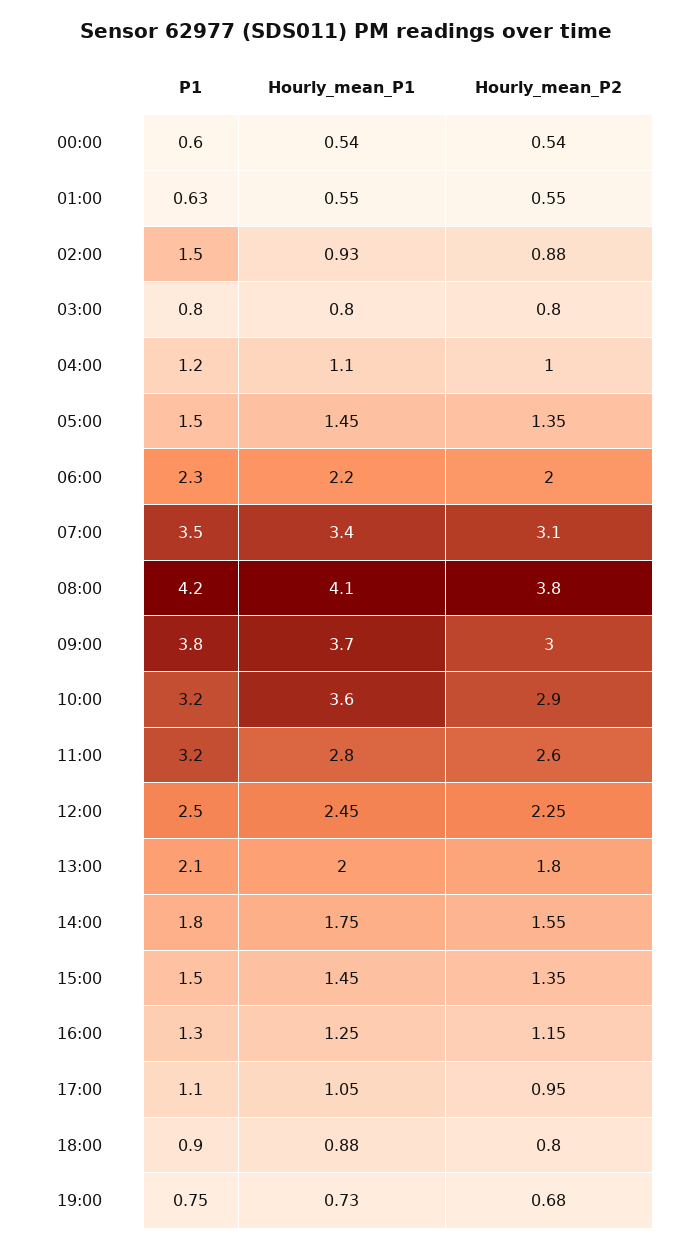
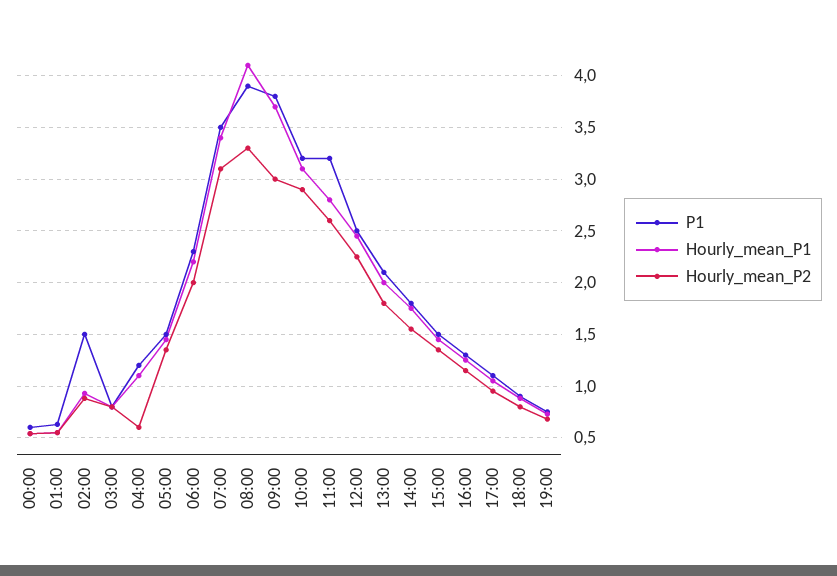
  {
    "P1": {
      "00:00": 0.6,
      "01:00": 0.63,
      "02:00": 1.5,
      "03:00": 0.8,
      "04:00": 1.2,
      "05:00": 1.5,
      "06:00": 2.3,
      "07:00": 3.5,
-     "08:00": 4.2,
+     "08:00": 3.9,
      "09:00": 3.8,
      "10:00": 3.2,
      "11:00": 3.2,
      "12:00": 2.5,
      "13:00": 2.1,
      "14:00": 1.8,
      "15:00": 1.5,
      "16:00": 1.3,
      "17:00": 1.1,
      "18:00": 0.9,
      "19:00": 0.75
    },
    "Hourly_mean_P1": {
      "00:00": 0.54,
      "01:00": 0.55,
      "02:00": 0.93,
      "03:00": 0.8,
      "04:00": 1.1,
      "05:00": 1.45,
      "06:00": 2.2,
      "07:00": 3.4,
      "08:00": 4.1,
      "09:00": 3.7,
-     "10:00": 3.6,
+     "10:00": 3.1,
      "11:00": 2.8,
      "12:00": 2.45,
      "13:00": 2,
      "14:00": 1.75,
      "15:00": 1.45,
      "16:00": 1.25,
      "17:00": 1.05,
      "18:00": 0.88,
      "19:00": 0.73
    },
    "Hourly_mean_P2": {
      "00:00": 0.54,
      "01:00": 0.55,
      "02:00": 0.88,
      "03:00": 0.8,
-     "04:00": 1,
+     "04:00": 0.6,
      "05:00": 1.35,
      "06:00": 2,
      "07:00": 3.1,
-     "08:00": 3.8,
+     "08:00": 3.3,
      "09:00": 3,
      "10:00": 2.9,
      "11:00": 2.6,
      "12:00": 2.25,
      "13:00": 1.8,
      "14:00": 1.55,
      "15:00": 1.35,
      "16:00": 1.15,
      "17:00": 0.95,
      "18:00": 0.8,
      "19:00": 0.68
    }
  }

